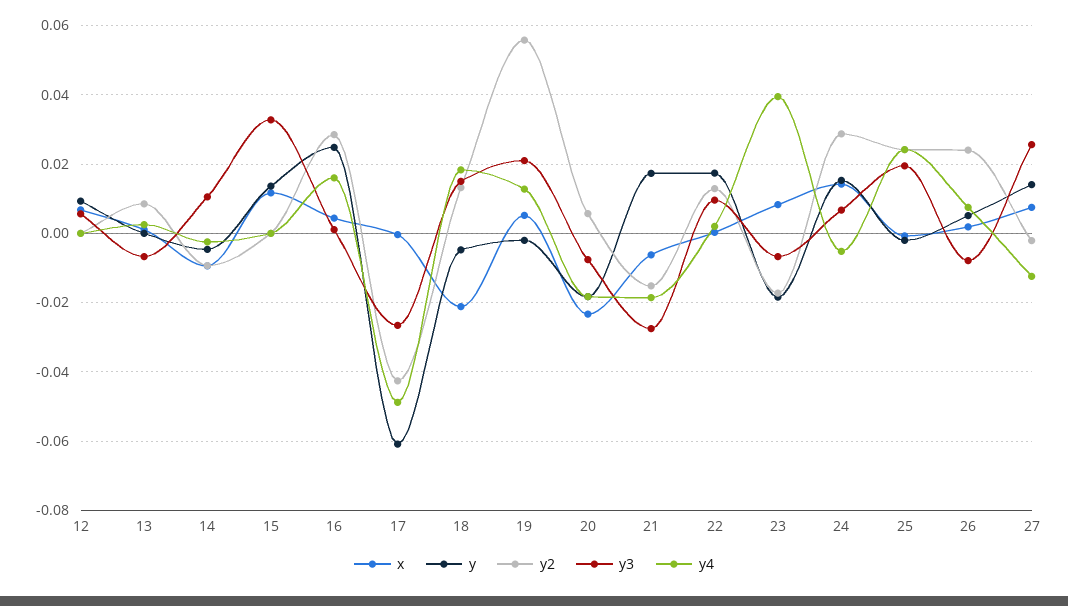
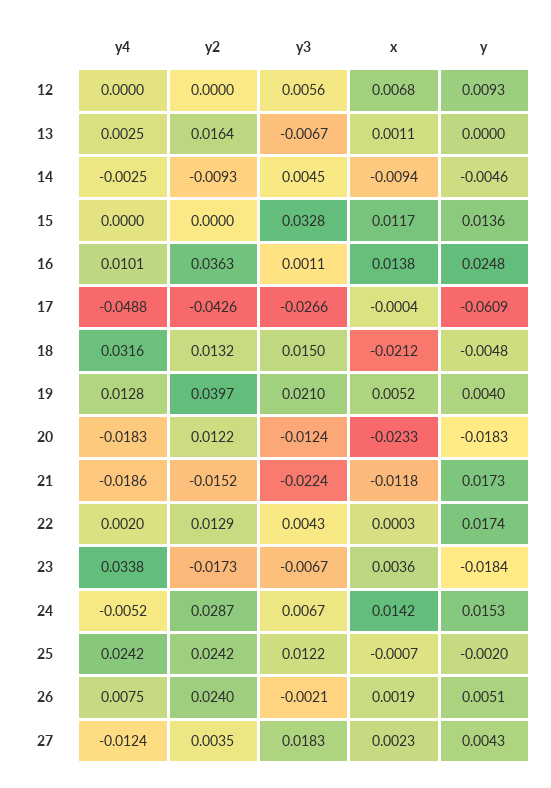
  {
    "x": {
      "12": 0.0068,
      "13": 0.0011,
      "14": -0.0094,
      "15": 0.0117,
-     "16": 0.004,
+     "16": 0.0138,
      "17": -0.0004,
      "18": -0.0212,
      "19": 0.0052,
      "20": -0.0233,
-     "21": -0.006,
+     "21": -0.0118,
      "22": 0.0003,
-     "23": 0.008,
+     "23": 0.0036,
      "24": 0.0142,
      "25": -0.0007,
      "26": 0.0019,
-     "27": 0.008
+     "27": 0.0023
    },
    "y": {
      "12": 0.0093,
      "13": 0,
      "14": -0.0046,
      "15": 0.0136,
      "16": 0.0248,
      "17": -0.0609,
      "18": -0.0048,
-     "19": -0.002,
+     "19": 0.004,
      "20": -0.0183,
      "21": 0.0173,
      "22": 0.0174,
      "23": -0.0184,
      "24": 0.0153,
      "25": -0.002,
      "26": 0.0051,
-     "27": 0.014
+     "27": 0.0043
    },
    "y2": {
      "12": 0,
-     "13": 0.008,
+     "13": 0.0164,
      "14": -0.0093,
      "15": 0,
-     "16": 0.028,
+     "16": 0.0363,
      "17": -0.0426,
      "18": 0.0132,
-     "19": 0.056,
+     "19": 0.0397,
-     "20": 0.006,
+     "20": 0.0122,
      "21": -0.0152,
      "22": 0.0129,
      "23": -0.0173,
      "24": 0.0287,
      "25": 0.0242,
      "26": 0.024,
-     "27": -0.002
+     "27": 0.0035
    },
    "y3": {
      "12": 0.0056,
      "13": -0.0067,
-     "14": 0.01,
+     "14": 0.0045,
      "15": 0.0328,
      "16": 0.0011,
      "17": -0.0266,
      "18": 0.015,
      "19": 0.021,
-     "20": -0.008,
+     "20": -0.0124,
-     "21": -0.028,
+     "21": -0.0224,
-     "22": 0.01,
+     "22": 0.0043,
      "23": -0.0067,
      "24": 0.0067,
-     "25": 0.02,
+     "25": 0.0122,
-     "26": -0.008,
+     "26": -0.0021,
-     "27": 0.026
+     "27": 0.0183
    },
    "y4": {
      "12": 0,
      "13": 0.0025,
      "14": -0.0025,
      "15": 0,
-     "16": 0.016,
+     "16": 0.0101,
      "17": -0.0488,
-     "18": 0.018,
+     "18": 0.0316,
      "19": 0.0128,
      "20": -0.0183,
      "21": -0.0186,
      "22": 0.002,
-     "23": 0.04,
+     "23": 0.0338,
      "24": -0.0052,
      "25": 0.0242,
      "26": 0.0075,
      "27": -0.0124
    }
  }

